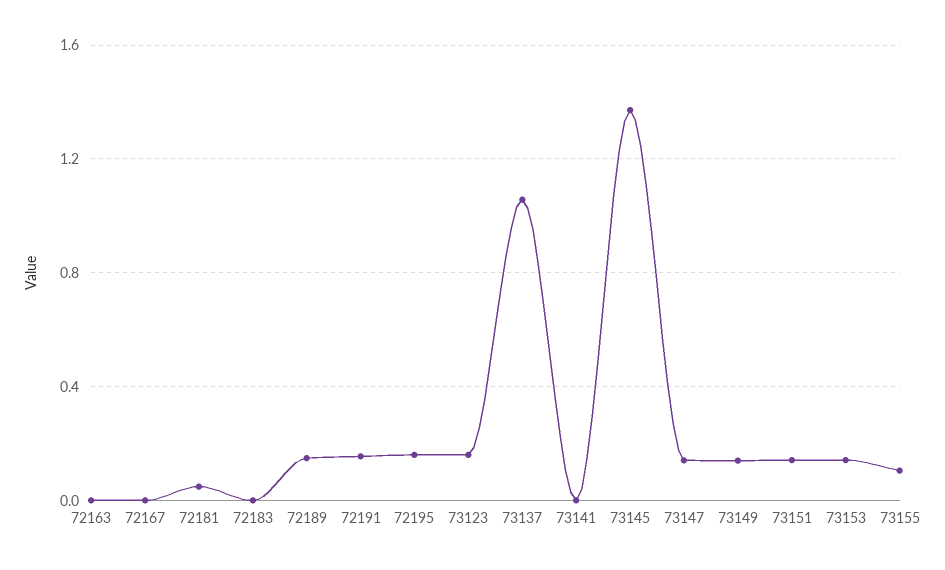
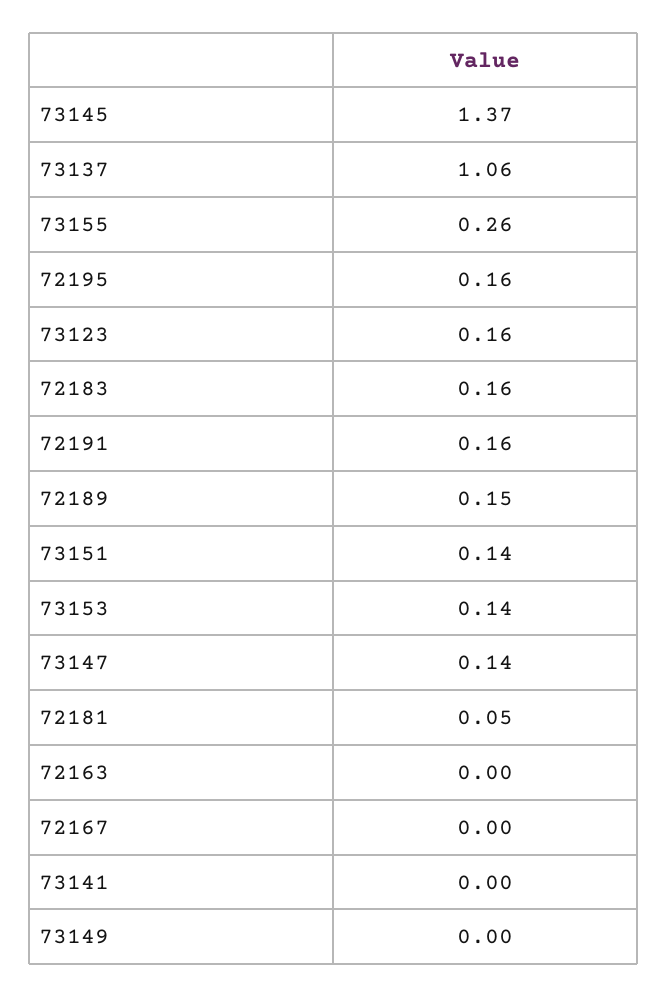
  {
    "72163": 0,
    "72167": 0,
    "72181": 0.05,
-   "72183": 0,
+   "72183": 0.16,
    "72189": 0.15,
    "72191": 0.16,
    "72195": 0.16,
    "73123": 0.16,
    "73137": 1.06,
    "73141": 0,
    "73145": 1.37,
    "73147": 0.14,
-   "73149": 0.15,
+   "73149": 0,
    "73151": 0.14,
    "73153": 0.14,
-   "73155": 0.1
+   "73155": 0.26
  }

